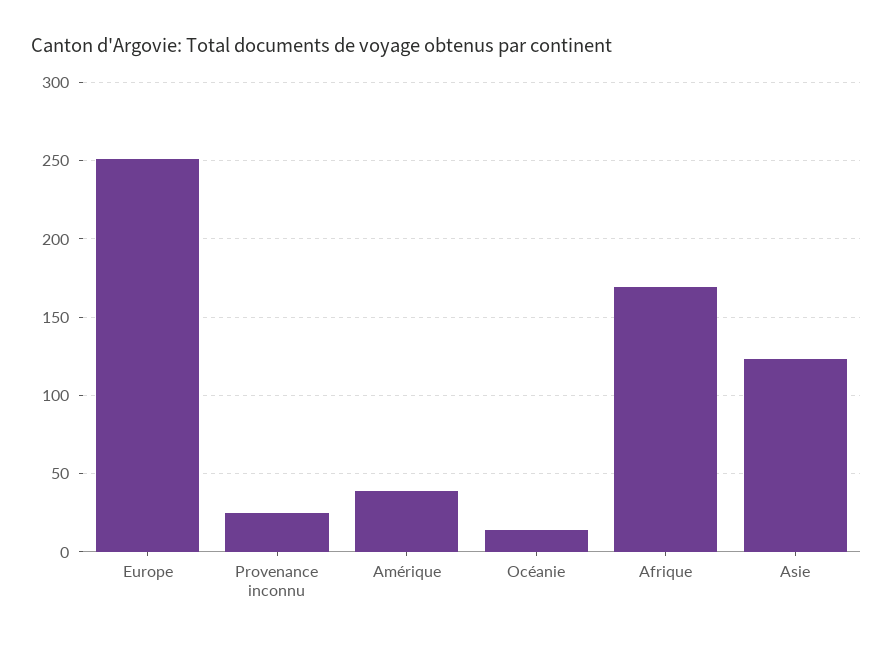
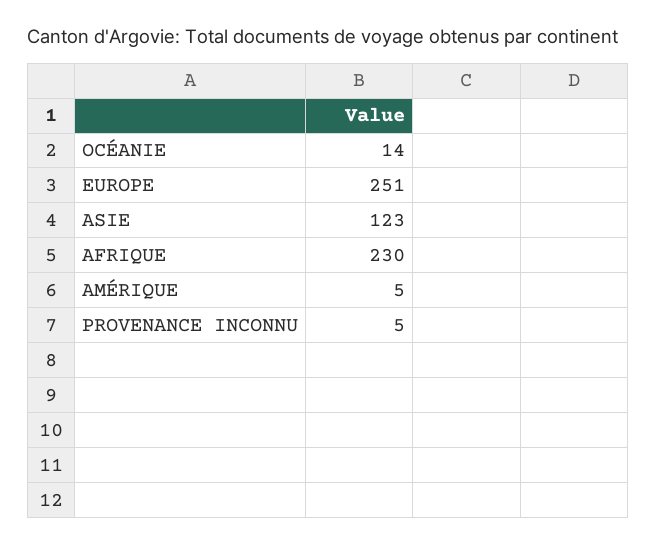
  {
    "Europe": 251,
-   "Provenance inconnu": 25,
+   "Provenance inconnu": 5,
-   "Amérique": 40,
+   "Amérique": 5,
    "Océanie": 14,
-   "Afrique": 170,
+   "Afrique": 230,
    "Asie": 123
  }

